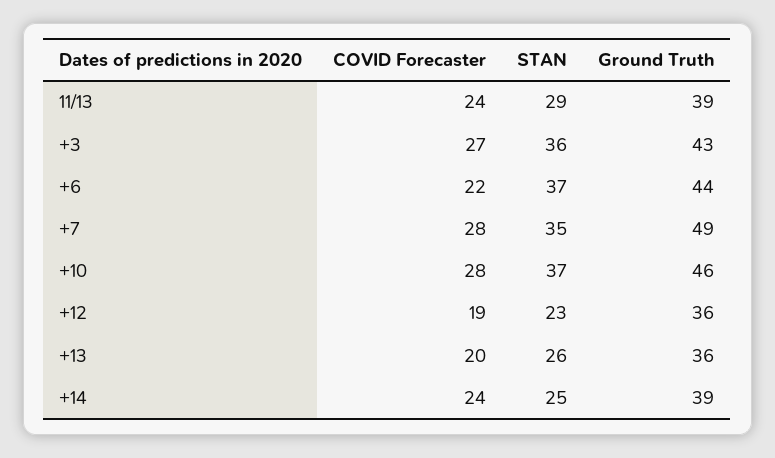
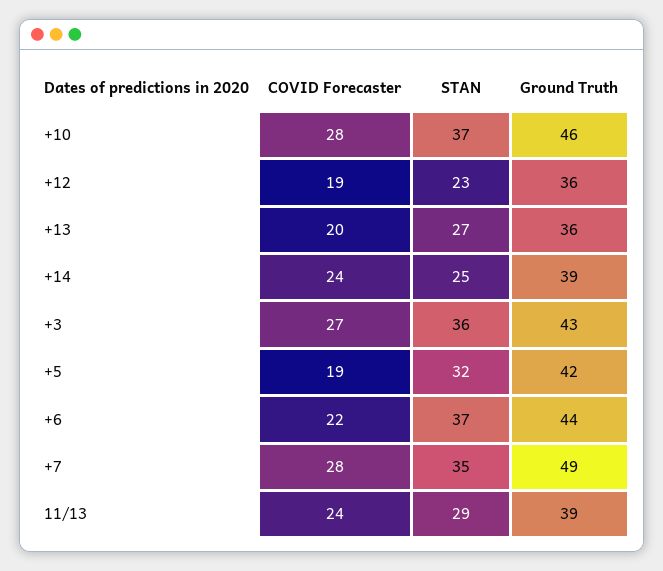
  {
    "COVID Forecaster": {
      "11/13": 24,
      "+3": 27,
      "+6": 22,
      "+7": 28,
      "+10": 28,
      "+12": 19,
      "+13": 20,
-     "+14": 24
+     "+14": 24,
+     "+5": 19
    },
    "STAN": {
      "11/13": 29,
      "+3": 36,
      "+6": 37,
      "+7": 35,
      "+10": 37,
      "+12": 23,
-     "+13": 26,
+     "+13": 27,
-     "+14": 25
+     "+14": 25,
+     "+5": 32
    },
    "Ground Truth": {
      "11/13": 39,
      "+3": 43,
      "+6": 44,
      "+7": 49,
      "+10": 46,
      "+12": 36,
      "+13": 36,
-     "+14": 39
+     "+14": 39,
+     "+5": 42
    }
  }

